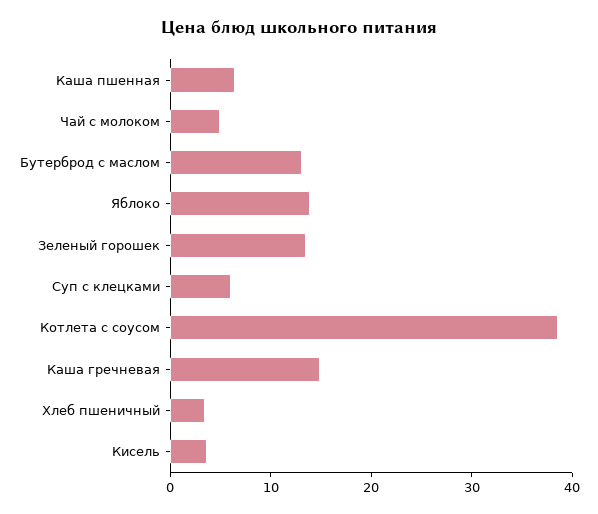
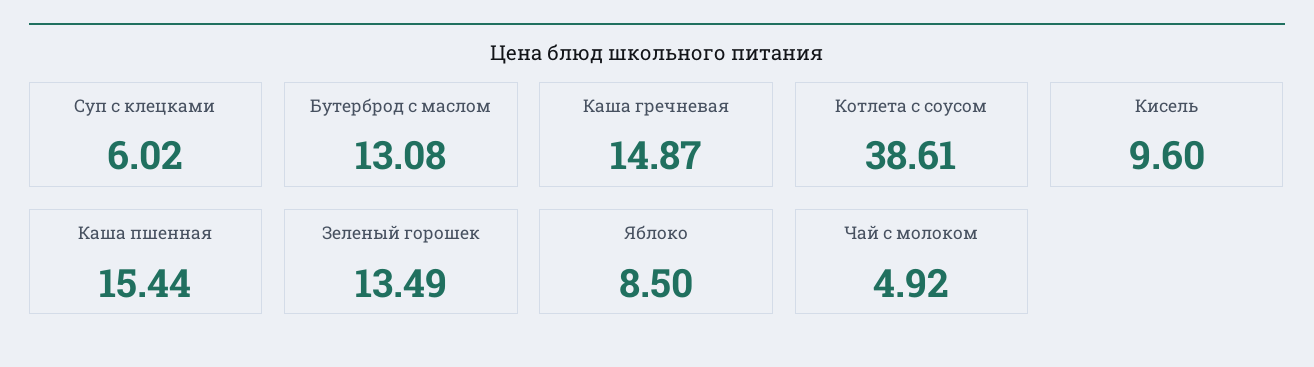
  {
-   "Каша пшенная": 6,
+   "Каша пшенная": 15.44,
    "Чай с молоком": 4.92,
    "Бутерброд с маслом": 13.08,
-   "Яблоко": 14,
+   "Яблоко": 8.5,
    "Зеленый горошек": 13.49,
    "Суп с клецками": 6.02,
    "Котлета с соусом": 38.61,
    "Каша гречневая": 14.87,
-   "Хлеб пшеничный": 4,
-   "Кисель": 4
+   "Кисель": 9.6
  }

